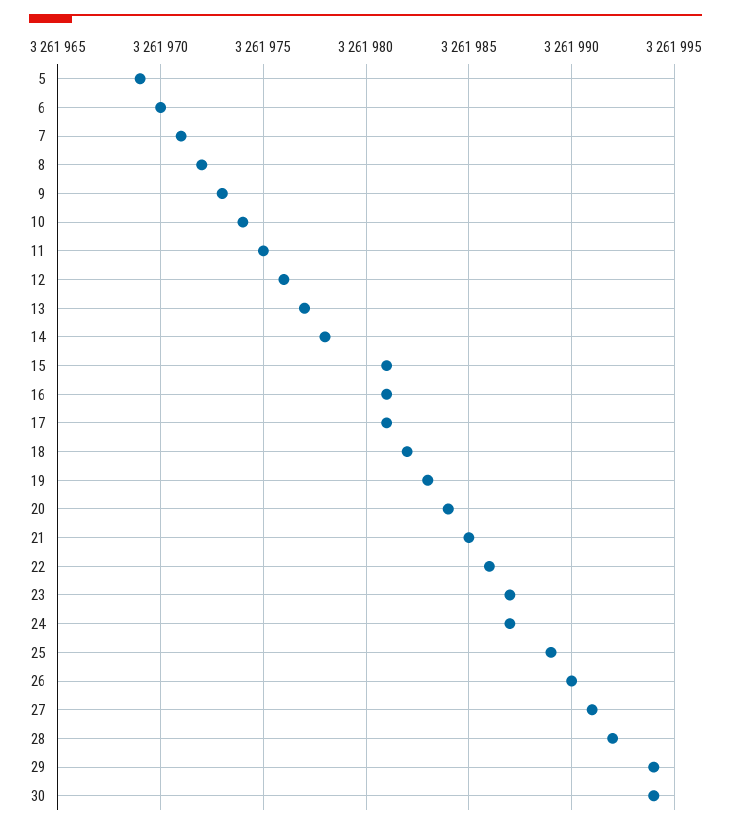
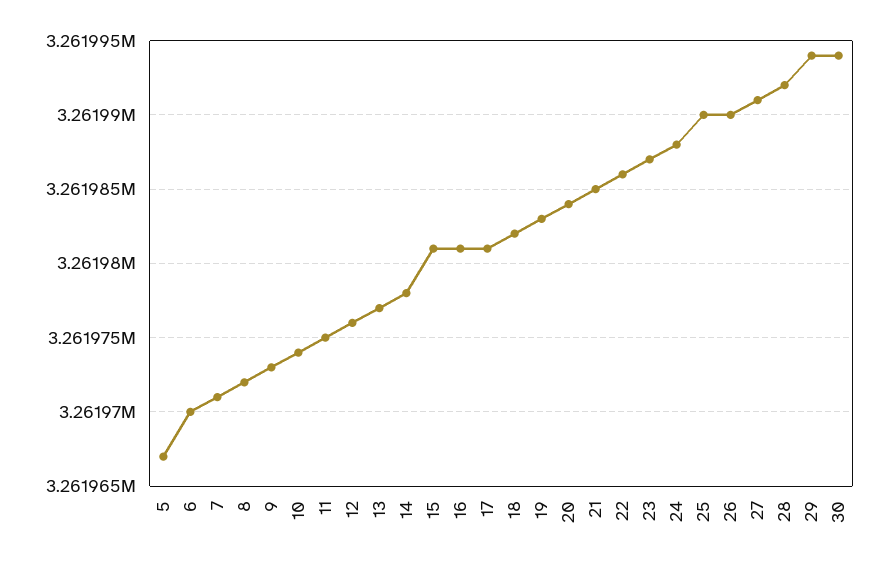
  {
-   "5": 3261969,
+   "5": 3261967,
    "6": 3261970,
    "7": 3261971,
    "8": 3261972,
    "9": 3261973,
    "10": 3261974,
    "11": 3261975,
    "12": 3261976,
    "13": 3261977,
    "14": 3261978,
    "15": 3261981,
    "16": 3261981,
    "17": 3261981,
    "18": 3261982,
    "19": 3261983,
    "20": 3261984,
    "21": 3261985,
    "22": 3261986,
    "23": 3261987,
-   "24": 3261987,
+   "24": 3261988,
-   "25": 3261989,
+   "25": 3261990,
    "26": 3261990,
    "27": 3261991,
    "28": 3261992,
    "29": 3261994,
    "30": 3261994
  }

